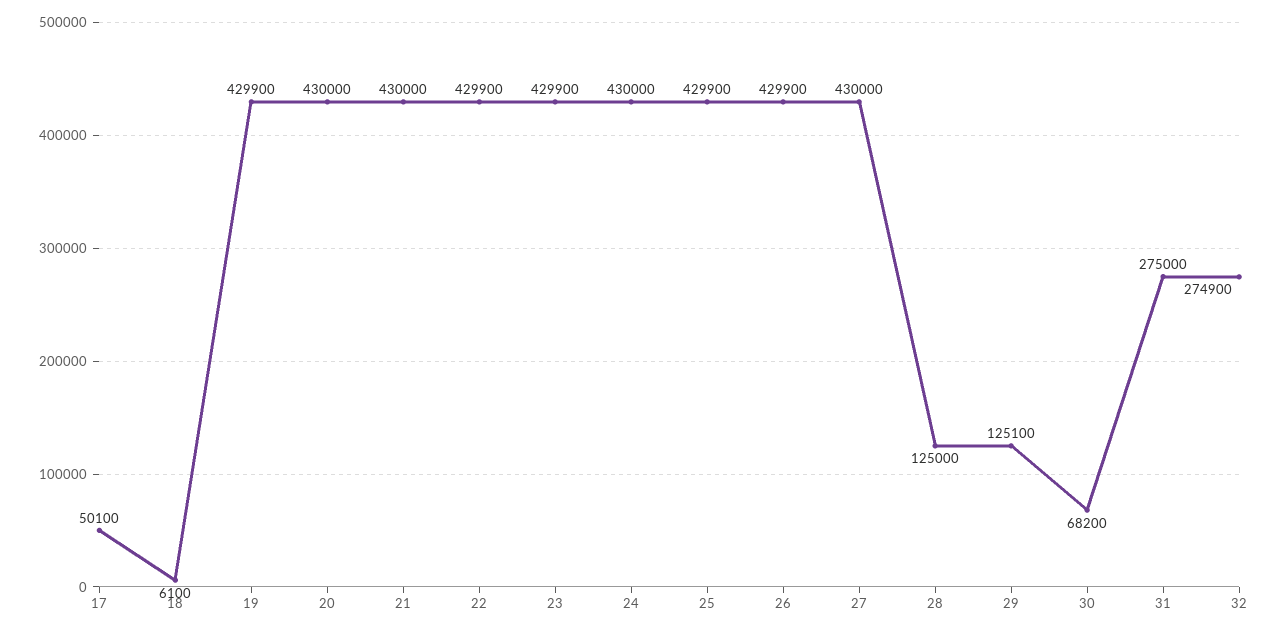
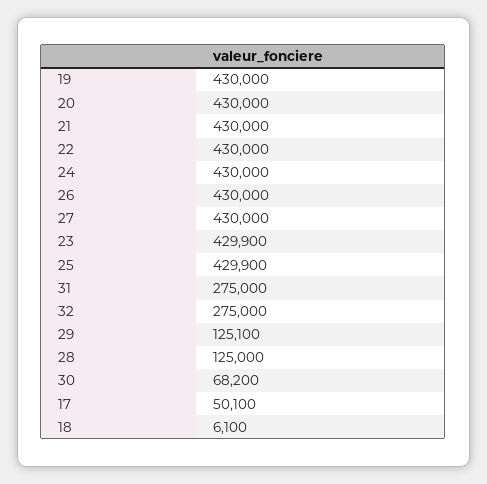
  {
    "17": 50100,
    "18": 6100,
-   "19": 429900,
+   "19": 430000,
    "20": 430000,
    "21": 430000,
-   "22": 429900,
+   "22": 430000,
    "23": 429900,
    "24": 430000,
    "25": 429900,
-   "26": 429900,
+   "26": 430000,
    "27": 430000,
    "28": 125000,
    "29": 125100,
    "30": 68200,
    "31": 275000,
-   "32": 274900
+   "32": 275000
  }

